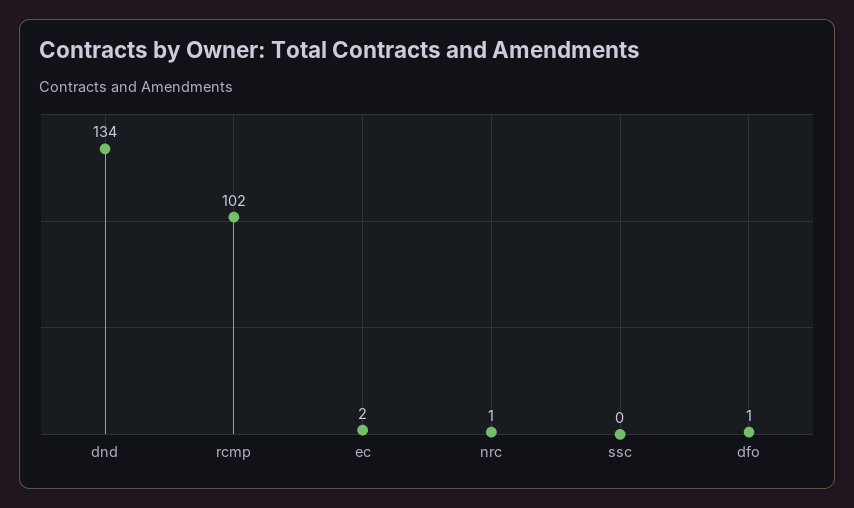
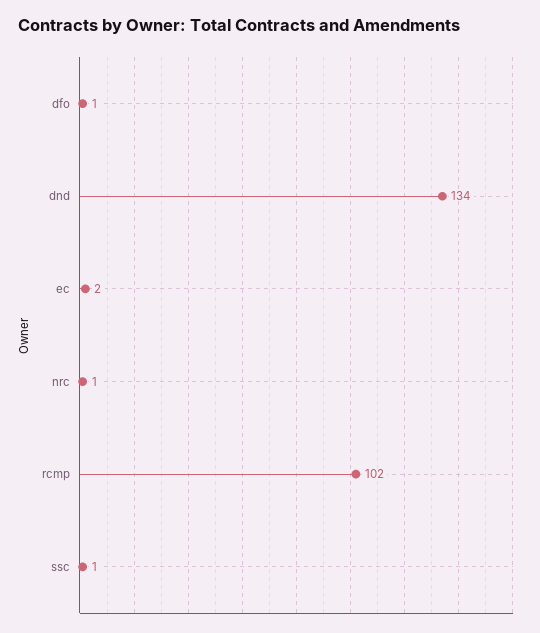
  {
    "dnd": 134,
    "rcmp": 102,
    "ec": 2,
    "nrc": 1,
-   "ssc": 0,
+   "ssc": 1,
    "dfo": 1
  }

